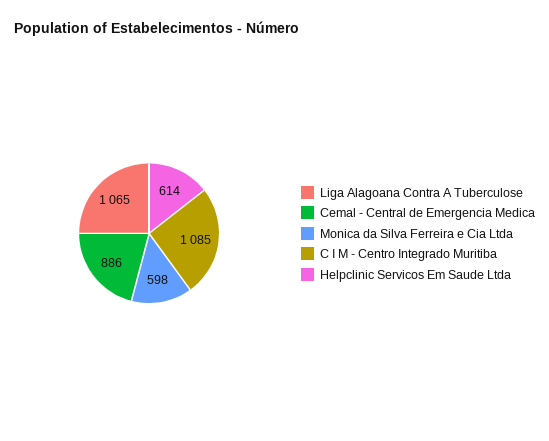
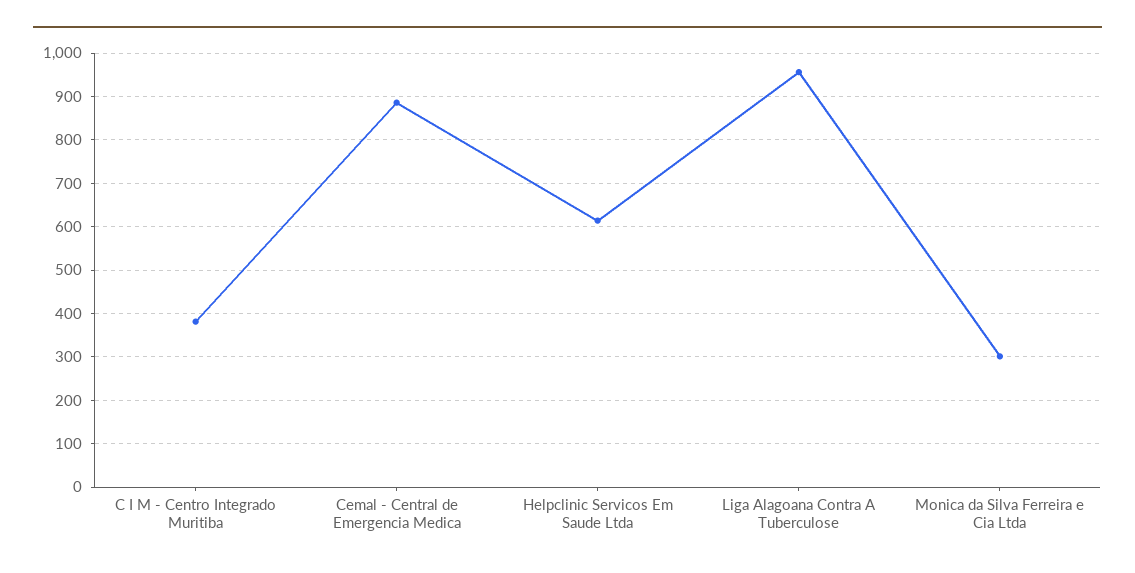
  {
-   "Liga Alagoana Contra A Tuberculose": 1065,
+   "Liga Alagoana Contra A Tuberculose": 960,
    "Cemal - Central de Emergencia Medica": 886,
-   "Monica da Silva Ferreira e Cia Ltda": 598,
+   "Monica da Silva Ferreira e Cia Ltda": 300,
-   "C I M - Centro Integrado Muritiba": 1085,
+   "C I M - Centro Integrado Muritiba": 380,
    "Helpclinic Servicos Em Saude Ltda": 614
  }

